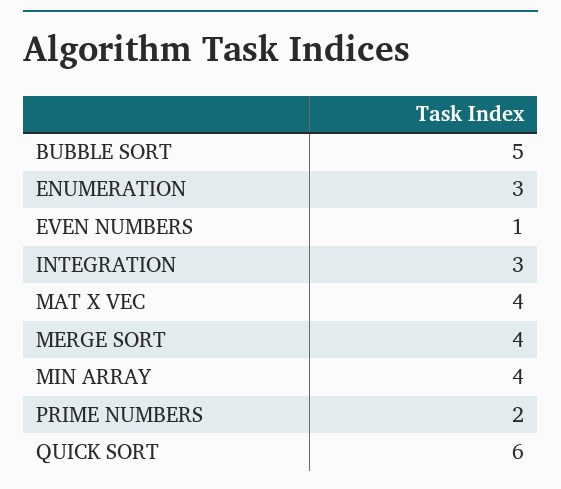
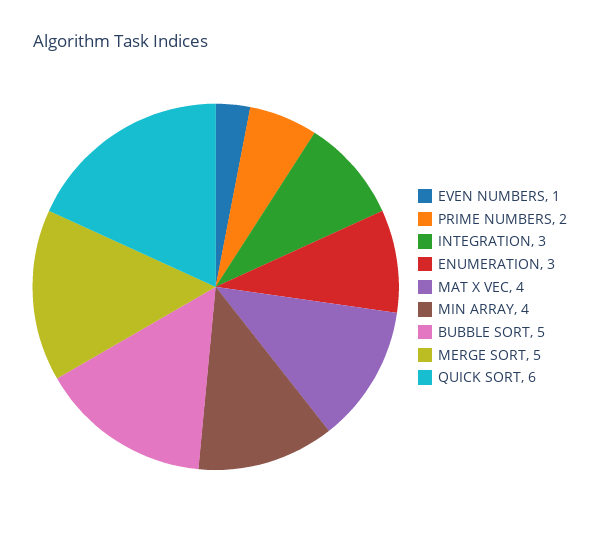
  {
    "BUBBLE SORT": 5,
    "ENUMERATION": 3,
    "EVEN NUMBERS": 1,
    "INTEGRATION": 3,
    "MAT X VEC": 4,
-   "MERGE SORT": 4,
+   "MERGE SORT": 5,
    "MIN ARRAY": 4,
    "PRIME NUMBERS": 2,
    "QUICK SORT": 6
  }

